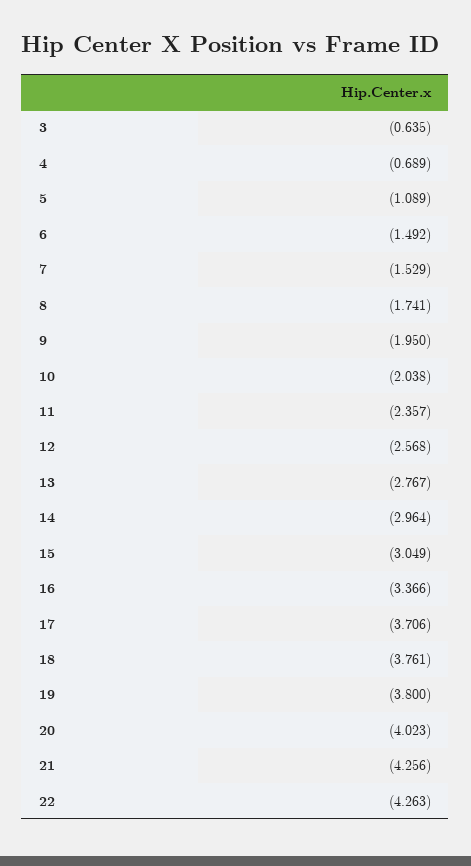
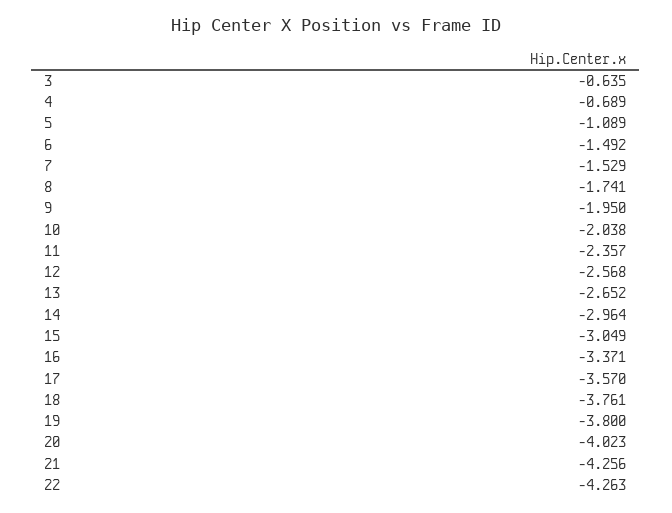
  {
    "3": -0.635,
    "4": -0.689,
    "5": -1.089,
    "6": -1.492,
    "7": -1.529,
    "8": -1.741,
    "9": -1.95,
    "10": -2.038,
    "11": -2.357,
    "12": -2.568,
-   "13": -2.767,
+   "13": -2.652,
    "14": -2.964,
    "15": -3.049,
-   "16": -3.366,
+   "16": -3.371,
-   "17": -3.706,
+   "17": -3.57,
    "18": -3.761,
    "19": -3.8,
    "20": -4.023,
    "21": -4.256,
    "22": -4.263
  }

